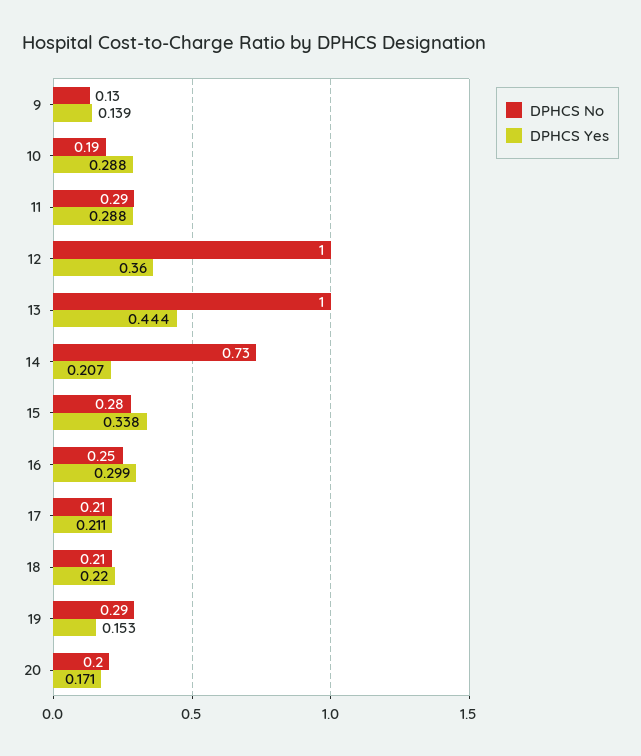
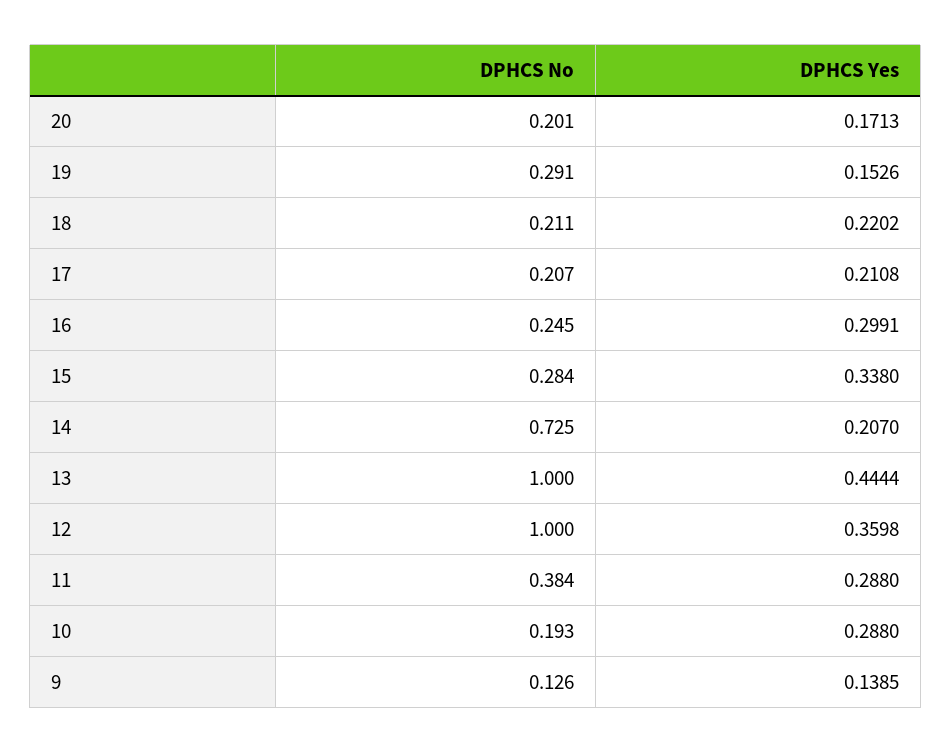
  {
    "DPHCS No": {
      "9": 0.126,
      "10": 0.193,
-     "11": 0.29,
+     "11": 0.384,
      "12": 1,
      "13": 1,
      "14": 0.725,
      "15": 0.284,
      "16": 0.245,
      "17": 0.207,
      "18": 0.211,
      "19": 0.291,
      "20": 0.201
    },
    "DPHCS Yes": {
      "9": 0.1385,
      "10": 0.288,
      "11": 0.288,
      "12": 0.3598,
      "13": 0.4444,
      "14": 0.207,
      "15": 0.338,
      "16": 0.2991,
      "17": 0.2108,
      "18": 0.2202,
      "19": 0.1526,
      "20": 0.1713
    }
  }

